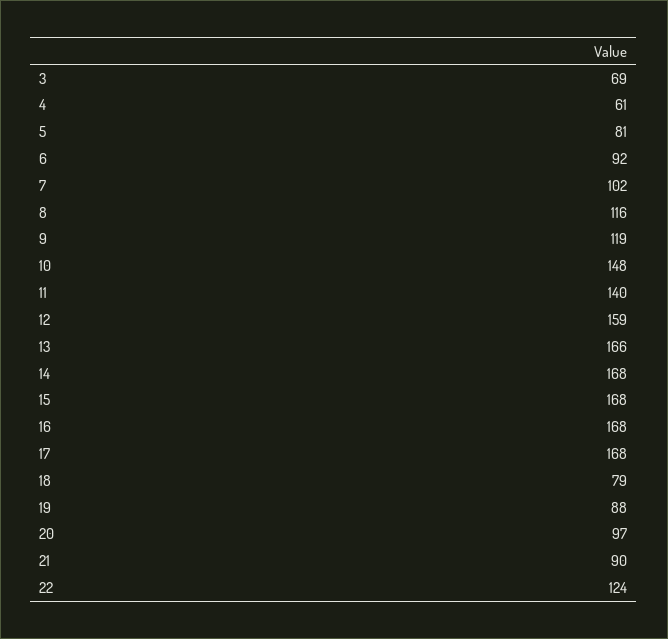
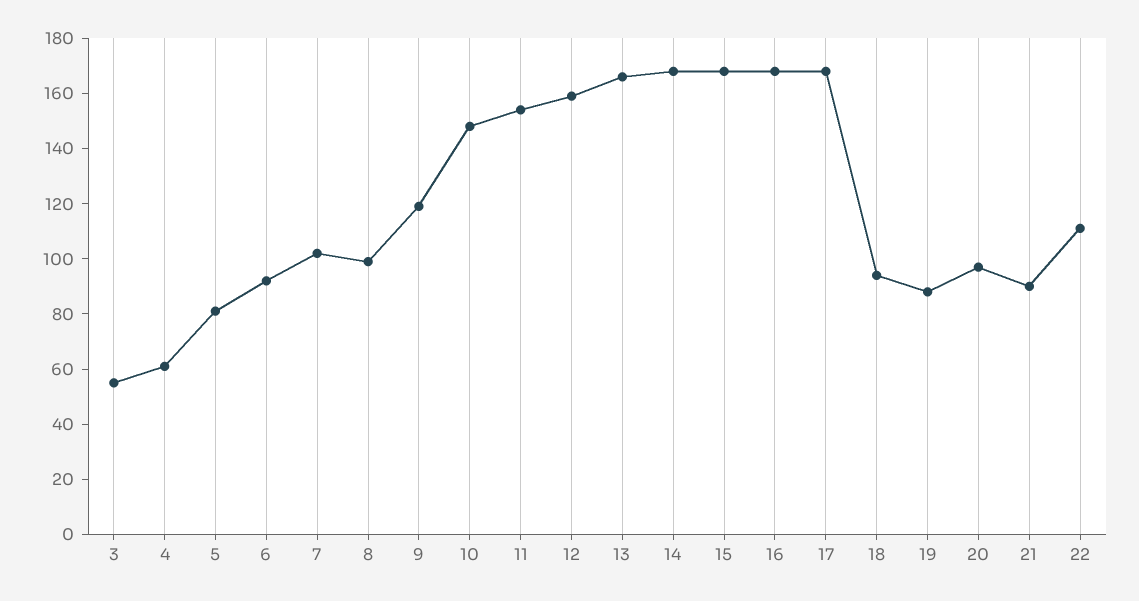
  {
-   "3": 69,
+   "3": 55,
    "4": 61,
    "5": 81,
    "6": 92,
    "7": 102,
-   "8": 116,
+   "8": 100,
    "9": 119,
    "10": 148,
-   "11": 140,
+   "11": 155,
    "12": 159,
    "13": 166,
    "14": 168,
    "15": 168,
    "16": 168,
    "17": 168,
-   "18": 79,
+   "18": 95,
    "19": 88,
    "20": 97,
    "21": 90,
-   "22": 124
+   "22": 110
  }

